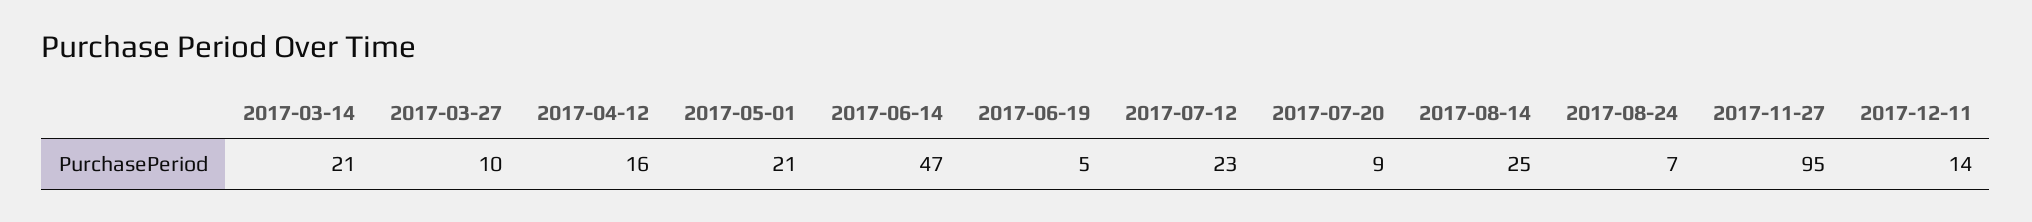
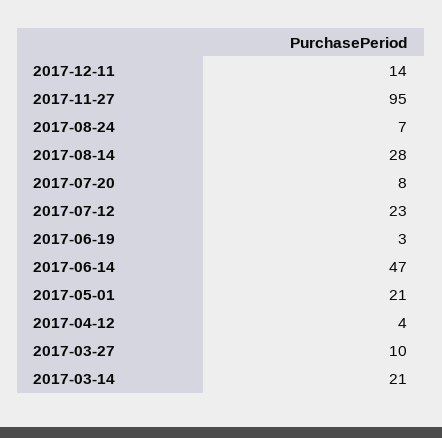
  {
    "2017-03-14": 21,
    "2017-03-27": 10,
-   "2017-04-12": 16,
+   "2017-04-12": 4,
    "2017-05-01": 21,
    "2017-06-14": 47,
-   "2017-06-19": 5,
+   "2017-06-19": 3,
    "2017-07-12": 23,
-   "2017-07-20": 9,
+   "2017-07-20": 8,
-   "2017-08-14": 25,
+   "2017-08-14": 28,
    "2017-08-24": 7,
    "2017-11-27": 95,
    "2017-12-11": 14
  }

